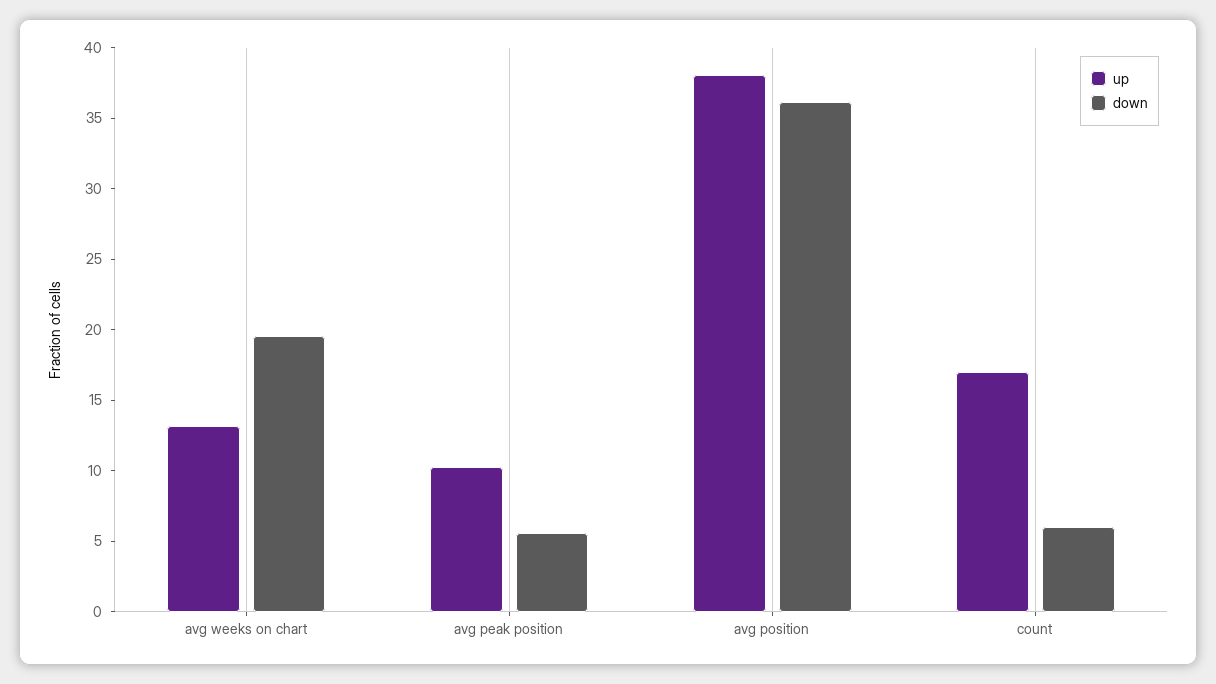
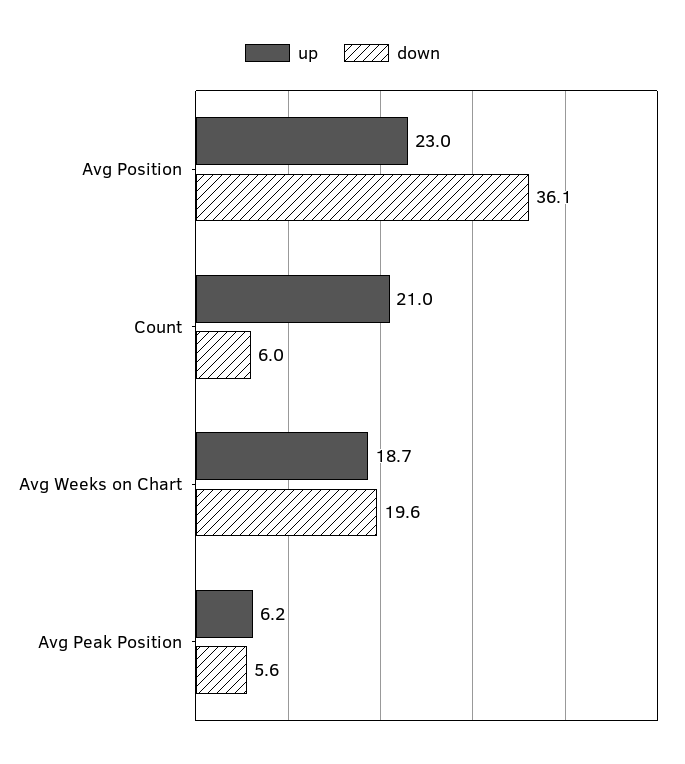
  {
    "up": {
-     "avg weeks on chart": 13,
+     "avg weeks on chart": 18.7,
-     "avg peak position": 10,
+     "avg peak position": 6.2,
-     "avg position": 38,
+     "avg position": 23,
-     "count": 17
+     "count": 21
    },
    "down": {
      "avg weeks on chart": 19.6,
      "avg peak position": 5.6,
      "avg position": 36.1,
      "count": 6
    }
  }

